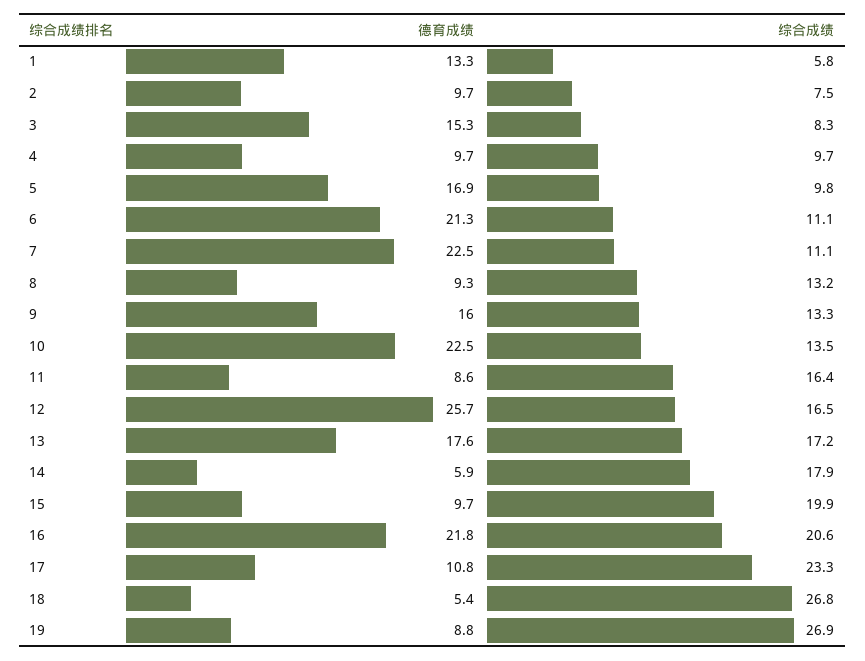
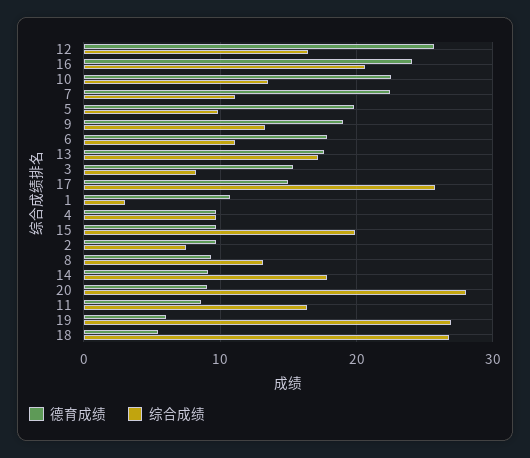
  {
    "德育成绩": {
-     "1": 13.3,
+     "1": 11,
      "2": 9.7,
      "3": 15.3,
      "4": 9.7,
-     "5": 16.9,
+     "5": 20,
-     "6": 21.3,
+     "6": 18,
      "7": 22.5,
      "8": 9.3,
-     "9": 16,
+     "9": 19,
      "10": 22.5,
      "11": 8.6,
      "12": 25.7,
      "13": 17.6,
-     "14": 5.9,
+     "14": 9,
      "15": 9.7,
-     "16": 21.8,
+     "16": 24,
-     "17": 10.8,
+     "17": 15,
      "18": 5.4,
-     "19": 8.8
+     "19": 6,
+     "20": 9
    },
    "综合成绩": {
-     "1": 5.8,
+     "1": 3,
      "2": 7.5,
      "3": 8.3,
      "4": 9.7,
      "5": 9.8,
      "6": 11.1,
      "7": 11.1,
      "8": 13.2,
      "9": 13.3,
      "10": 13.5,
      "11": 16.4,
      "12": 16.5,
      "13": 17.2,
      "14": 17.9,
      "15": 19.9,
      "16": 20.6,
-     "17": 23.3,
+     "17": 26,
      "18": 26.8,
-     "19": 26.9
+     "19": 26.9,
+     "20": 28
    }
  }

